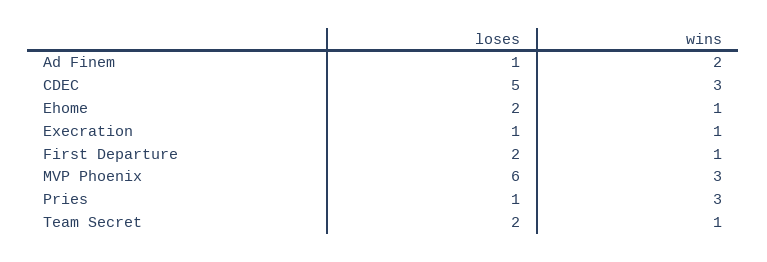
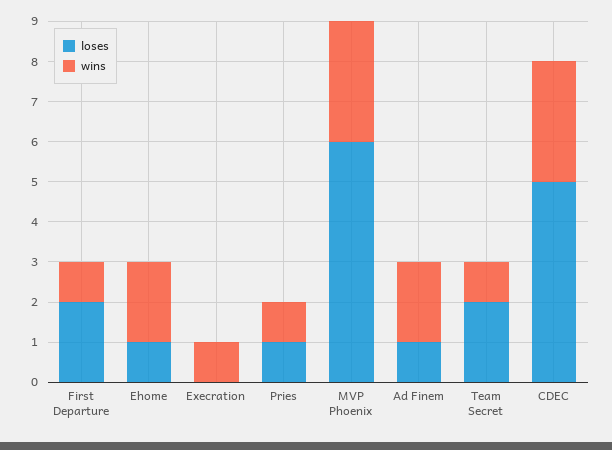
  {
    "loses": {
      "Ad Finem": 1,
      "CDEC": 5,
-     "Ehome": 2,
+     "Ehome": 1,
-     "Execration": 1,
+     "Execration": 0,
      "First Departure": 2,
      "MVP Phoenix": 6,
      "Pries": 1,
      "Team Secret": 2
    },
    "wins": {
      "Ad Finem": 2,
      "CDEC": 3,
-     "Ehome": 1,
+     "Ehome": 2,
      "Execration": 1,
      "First Departure": 1,
      "MVP Phoenix": 3,
-     "Pries": 3,
+     "Pries": 1,
      "Team Secret": 1
    }
  }

